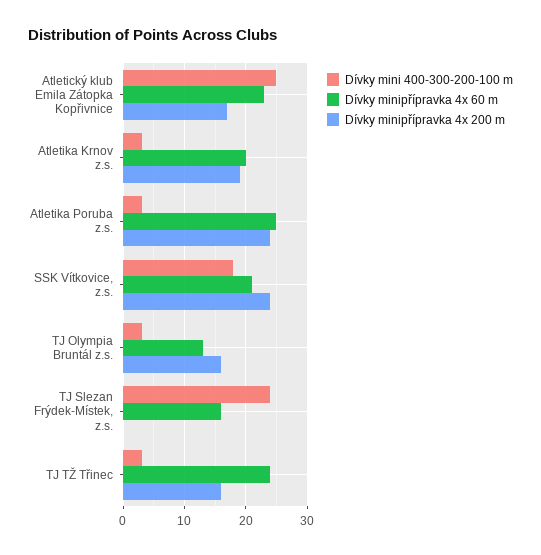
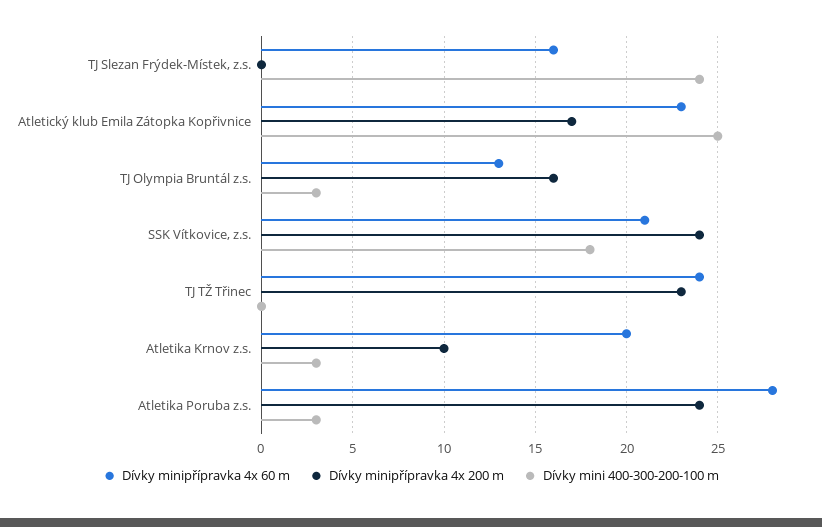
  {
    "Dívky mini 400-300-200-100 m": {
      "Atletický klub Emila Zátopka Kopřivnice": 25,
      "Atletika Krnov z.s.": 3,
      "Atletika Poruba z.s.": 3,
      "SSK Vítkovice, z.s.": 18,
      "TJ Olympia Bruntál z.s.": 3,
      "TJ Slezan Frýdek-Místek, z.s.": 24,
-     "TJ TŽ Třinec": 3
+     "TJ TŽ Třinec": 0
    },
    "Dívky minipřípravka 4x 60 m": {
      "Atletický klub Emila Zátopka Kopřivnice": 23,
      "Atletika Krnov z.s.": 20,
-     "Atletika Poruba z.s.": 25,
+     "Atletika Poruba z.s.": 28,
      "SSK Vítkovice, z.s.": 21,
      "TJ Olympia Bruntál z.s.": 13,
      "TJ Slezan Frýdek-Místek, z.s.": 16,
      "TJ TŽ Třinec": 24
    },
    "Dívky minipřípravka 4x 200 m": {
      "Atletický klub Emila Zátopka Kopřivnice": 17,
-     "Atletika Krnov z.s.": 19,
+     "Atletika Krnov z.s.": 10,
      "Atletika Poruba z.s.": 24,
      "SSK Vítkovice, z.s.": 24,
      "TJ Olympia Bruntál z.s.": 16,
      "TJ Slezan Frýdek-Místek, z.s.": 0,
-     "TJ TŽ Třinec": 16
+     "TJ TŽ Třinec": 23
    }
  }

